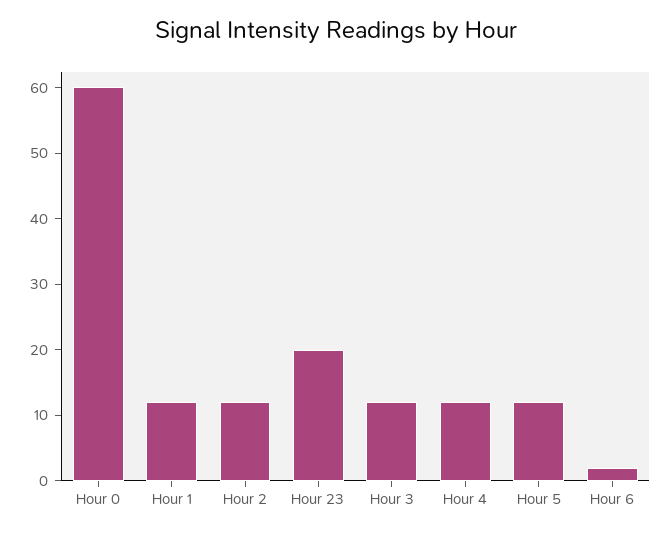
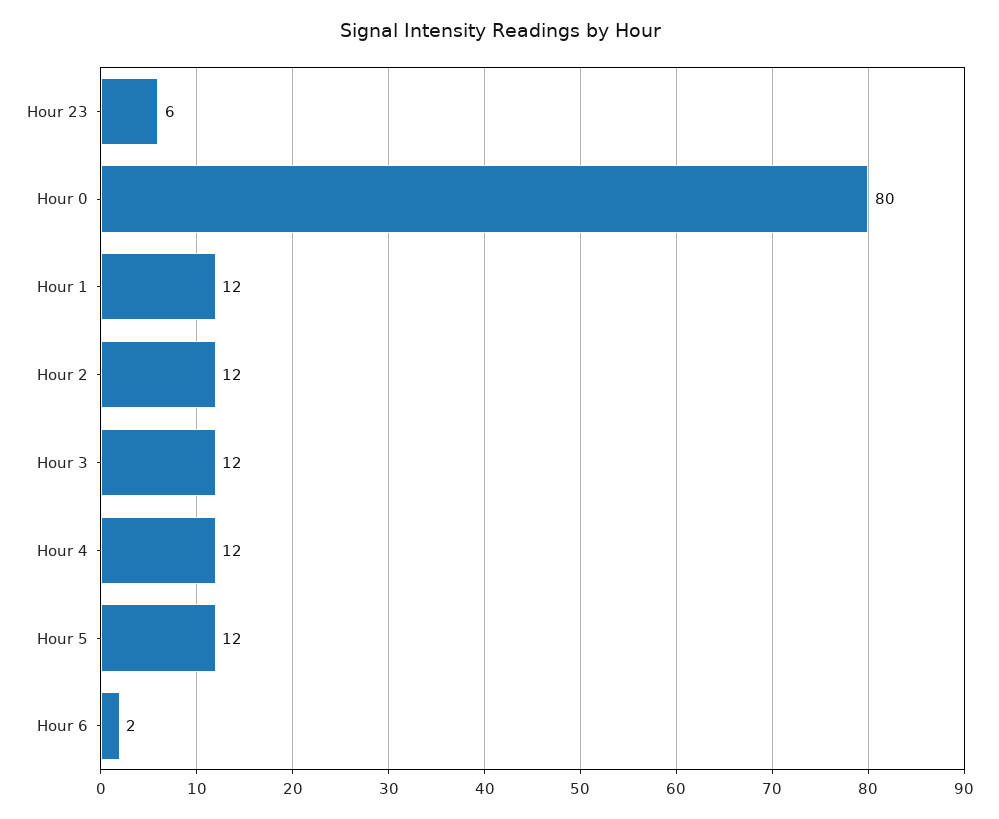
  {
-   "Hour 0": 60,
+   "Hour 0": 80,
    "Hour 1": 12,
    "Hour 2": 12,
-   "Hour 23": 20,
+   "Hour 23": 6,
    "Hour 3": 12,
    "Hour 4": 12,
    "Hour 5": 12,
    "Hour 6": 2
  }

